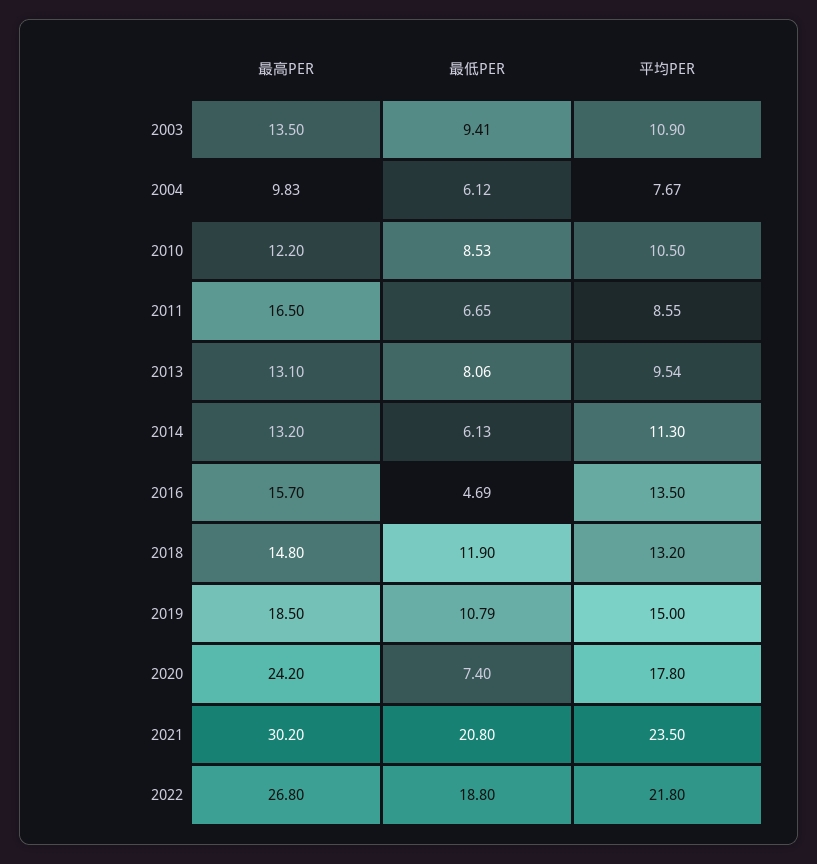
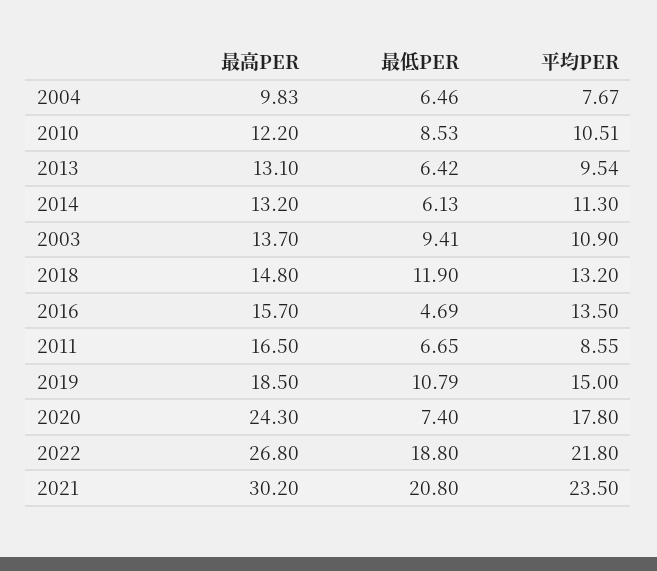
  {
    "最高PER": {
-     "2003": 13.5,
+     "2003": 13.7,
      "2004": 9.83,
      "2010": 12.2,
      "2011": 16.5,
      "2013": 13.1,
      "2014": 13.2,
      "2016": 15.7,
      "2018": 14.8,
      "2019": 18.5,
-     "2020": 24.2,
+     "2020": 24.3,
      "2021": 30.2,
      "2022": 26.8
    },
    "最低PER": {
      "2003": 9.41,
-     "2004": 6.12,
+     "2004": 6.46,
      "2010": 8.53,
      "2011": 6.65,
-     "2013": 8.06,
+     "2013": 6.42,
      "2014": 6.13,
      "2016": 4.69,
      "2018": 11.9,
      "2019": 10.79,
      "2020": 7.4,
      "2021": 20.8,
      "2022": 18.8
    },
    "平均PER": {
      "2003": 10.9,
      "2004": 7.67,
-     "2010": 10.5,
+     "2010": 10.51,
      "2011": 8.55,
      "2013": 9.54,
      "2014": 11.3,
      "2016": 13.5,
      "2018": 13.2,
      "2019": 15,
      "2020": 17.8,
      "2021": 23.5,
      "2022": 21.8
    }
  }

